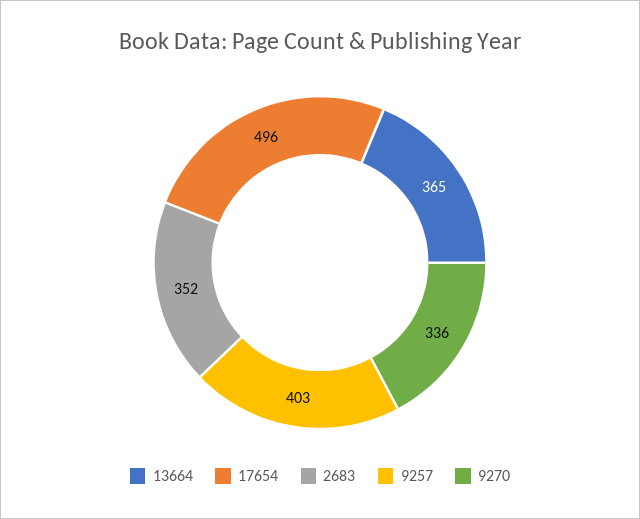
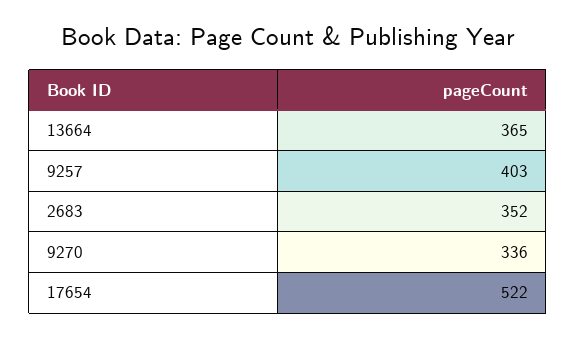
  {
    "13664": 365,
-   "17654": 496,
+   "17654": 522,
    "2683": 352,
    "9257": 403,
    "9270": 336
  }

